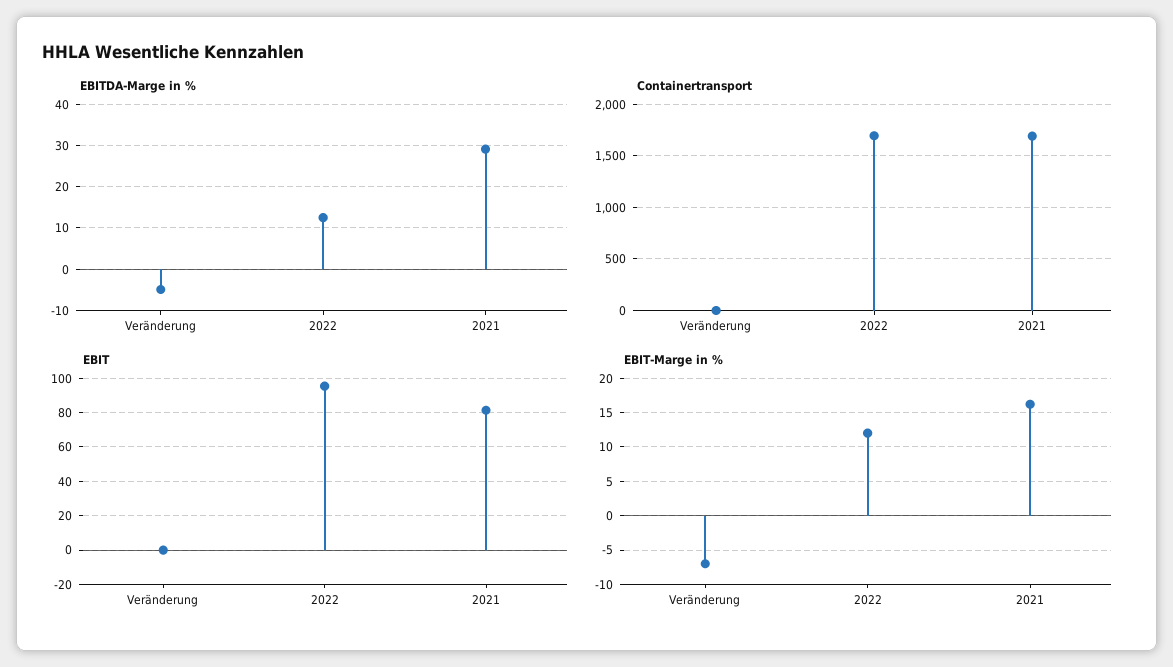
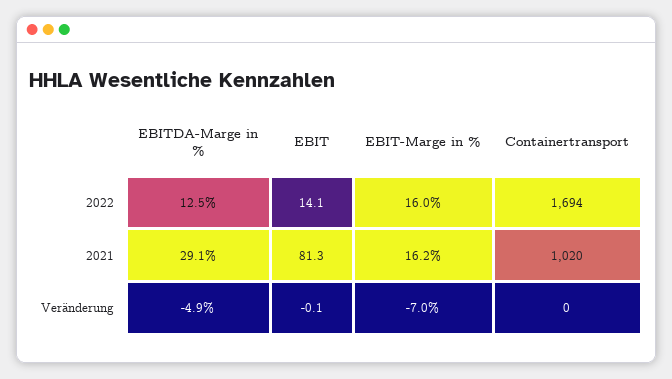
  {
    "EBITDA-Marge in %": {
      "Veränderung": -4.9,
      "2022": 12.5,
      "2021": 29.1
    },
    "Containertransport": {
      "Veränderung": 0,
      "2022": 1694,
-     "2021": 1700
+     "2021": 1020
    },
    "EBIT": {
      "Veränderung": -0.1,
-     "2022": 95,
+     "2022": 14.1,
      "2021": 81.3
    },
    "EBIT-Marge in %": {
      "Veränderung": -7,
-     "2022": 12,
+     "2022": 16,
      "2021": 16.2
    }
  }

